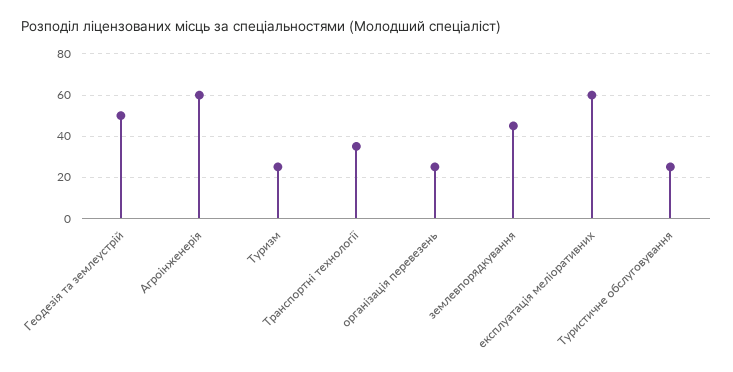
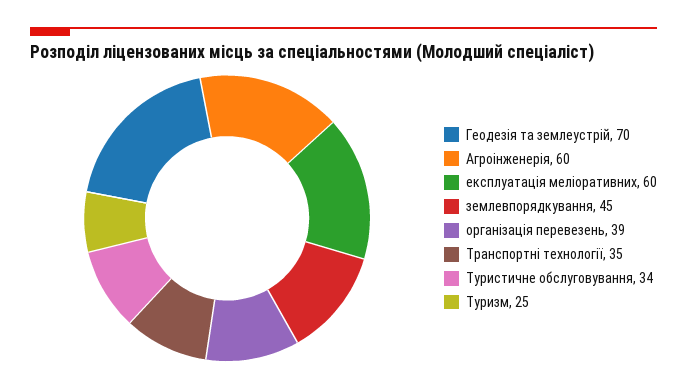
  {
-   "Геодезія та землеустрій": 50,
+   "Геодезія та землеустрій": 70,
    "Агроінженерія": 60,
    "Туризм": 25,
    "Транспортні технології": 35,
-   "організація перевезень": 25,
+   "організація перевезень": 39,
    "землевпорядкування": 45,
    "експлуатація меліоративних": 60,
-   "Туристичне обслуговування": 25
+   "Туристичне обслуговування": 34
  }

